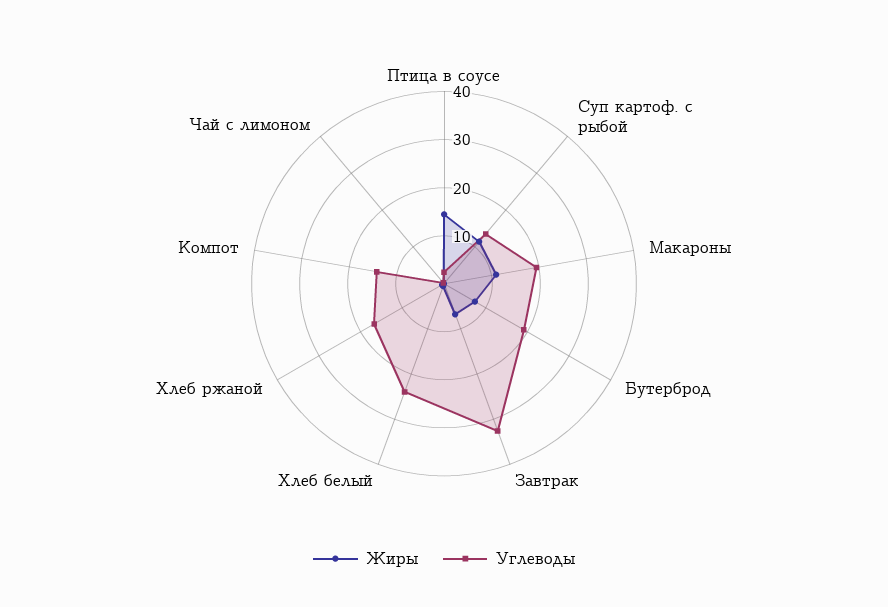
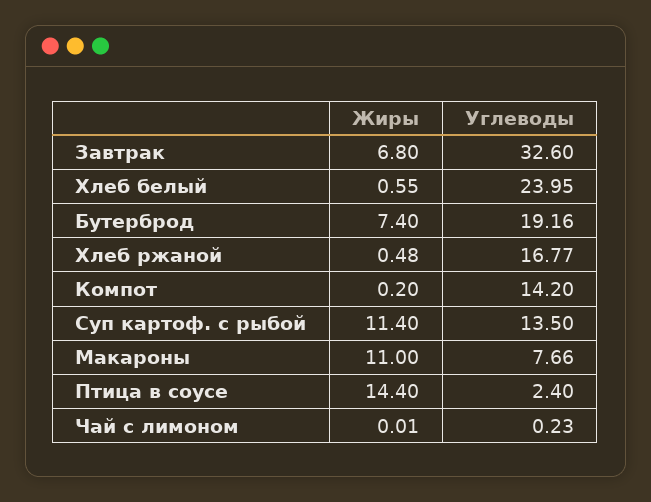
  {
    "Жиры": {
      "Птица в соусе": 14.4,
      "Суп картоф. с рыбой": 11.4,
      "Макароны": 11,
      "Бутерброд": 7.4,
      "Завтрак": 6.8,
      "Хлеб белый": 0.55,
      "Хлеб ржаной": 0.48,
      "Компот": 0.2,
      "Чай с лимоном": 0.01
    },
    "Углеводы": {
      "Птица в соусе": 2.4,
      "Суп картоф. с рыбой": 13.5,
-     "Макароны": 20,
+     "Макароны": 7.66,
      "Бутерброд": 19.16,
      "Завтрак": 32.6,
      "Хлеб белый": 23.95,
      "Хлеб ржаной": 16.77,
      "Компот": 14.2,
      "Чай с лимоном": 0.23
    }
  }

